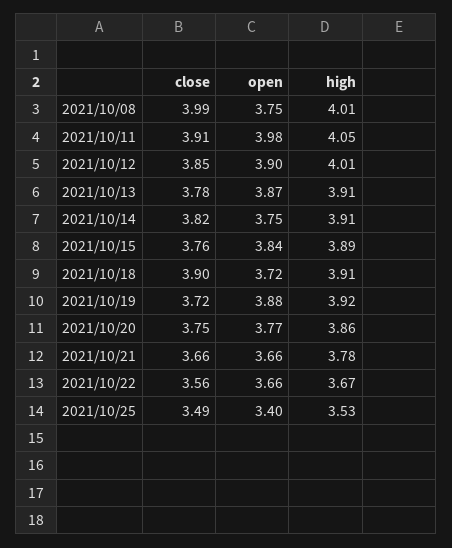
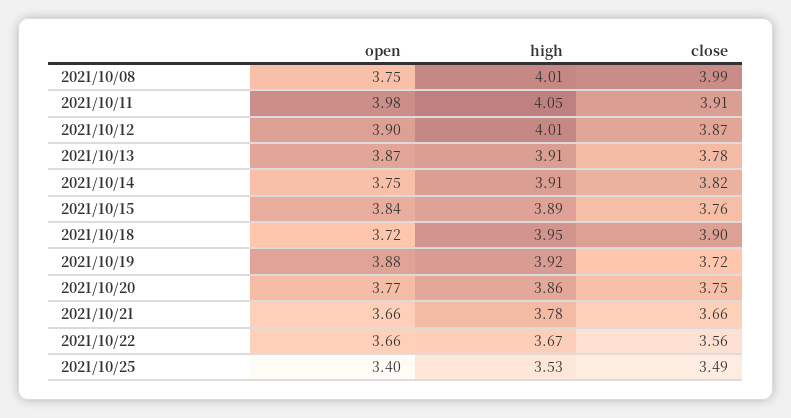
  {
    "close": {
      "2021/10/08": 3.99,
      "2021/10/11": 3.91,
-     "2021/10/12": 3.85,
+     "2021/10/12": 3.87,
      "2021/10/13": 3.78,
      "2021/10/14": 3.82,
      "2021/10/15": 3.76,
      "2021/10/18": 3.9,
      "2021/10/19": 3.72,
      "2021/10/20": 3.75,
      "2021/10/21": 3.66,
      "2021/10/22": 3.56,
      "2021/10/25": 3.49
    },
    "open": {
      "2021/10/08": 3.75,
      "2021/10/11": 3.98,
      "2021/10/12": 3.9,
      "2021/10/13": 3.87,
      "2021/10/14": 3.75,
      "2021/10/15": 3.84,
      "2021/10/18": 3.72,
      "2021/10/19": 3.88,
      "2021/10/20": 3.77,
      "2021/10/21": 3.66,
      "2021/10/22": 3.66,
      "2021/10/25": 3.4
    },
    "high": {
      "2021/10/08": 4.01,
      "2021/10/11": 4.05,
      "2021/10/12": 4.01,
      "2021/10/13": 3.91,
      "2021/10/14": 3.91,
      "2021/10/15": 3.89,
-     "2021/10/18": 3.91,
+     "2021/10/18": 3.95,
      "2021/10/19": 3.92,
      "2021/10/20": 3.86,
      "2021/10/21": 3.78,
      "2021/10/22": 3.67,
      "2021/10/25": 3.53
    }
  }

